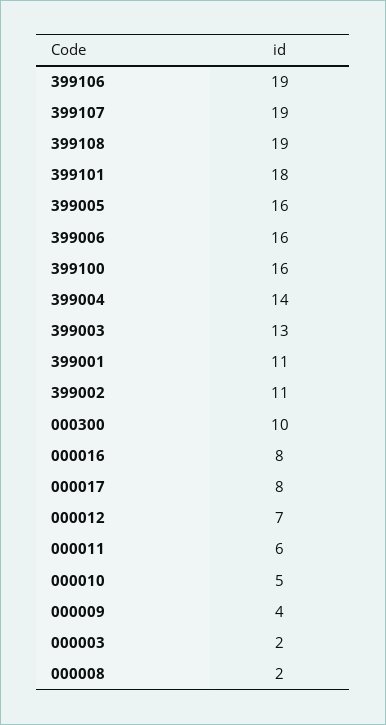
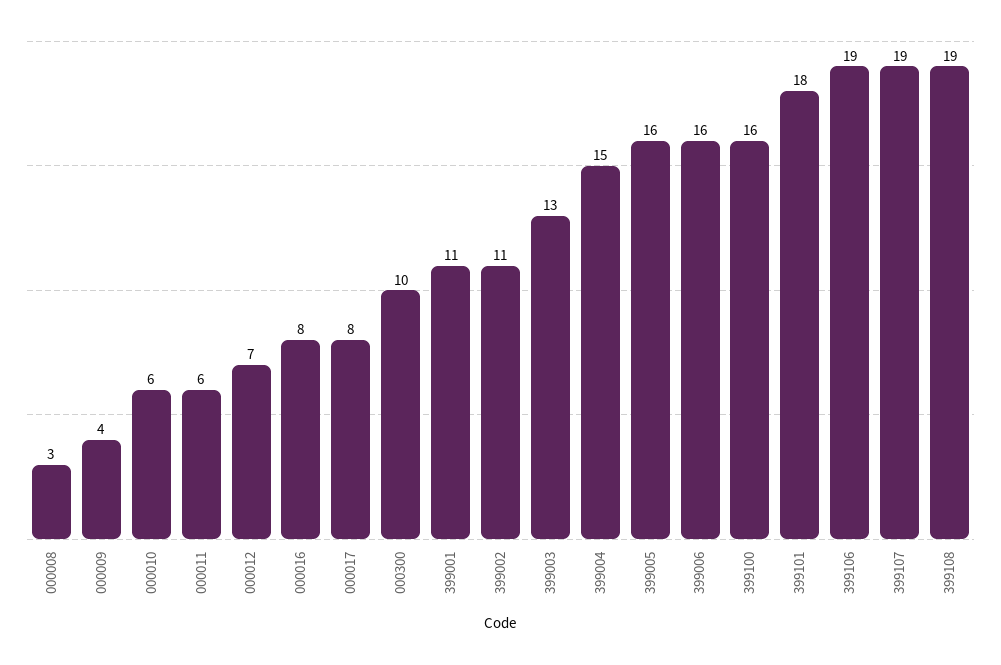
  {
    "399106": 19,
    "399107": 19,
    "399108": 19,
    "399101": 18,
    "399005": 16,
    "399006": 16,
    "399100": 16,
-   "399004": 14,
+   "399004": 15,
    "399003": 13,
    "399001": 11,
    "399002": 11,
    "000300": 10,
    "000016": 8,
    "000017": 8,
    "000012": 7,
    "000011": 6,
-   "000010": 5,
+   "000010": 6,
    "000009": 4,
-   "000003": 2,
-   "000008": 2
+   "000008": 3
  }

